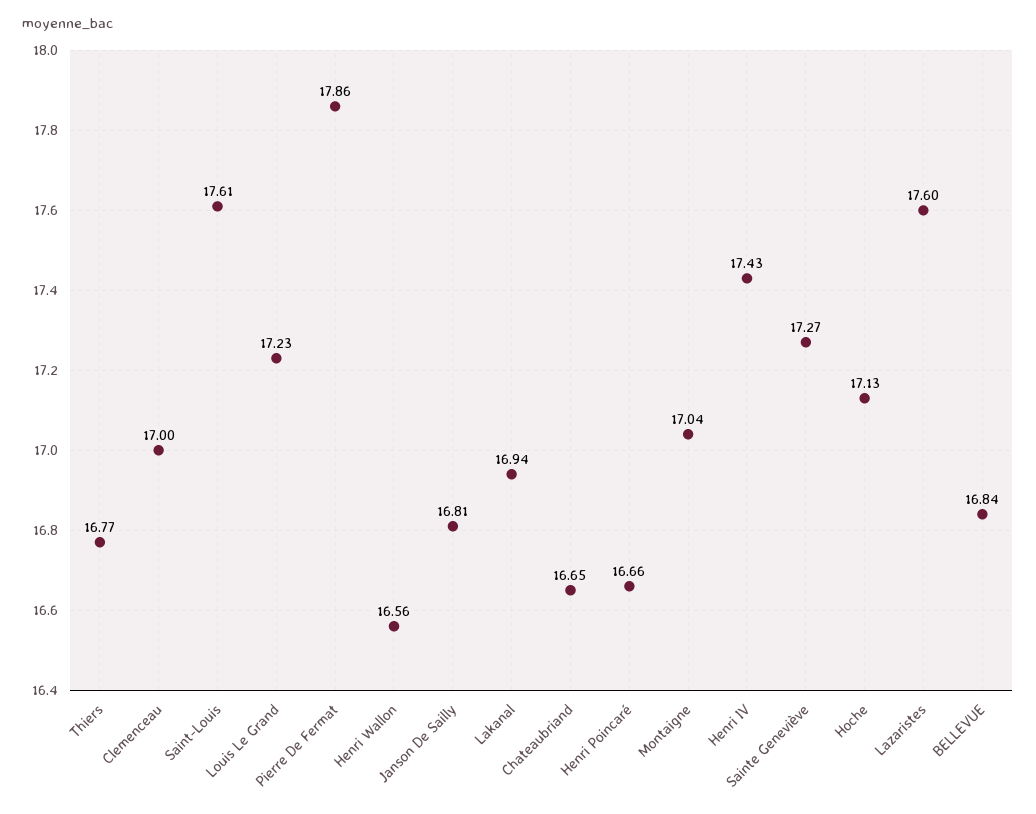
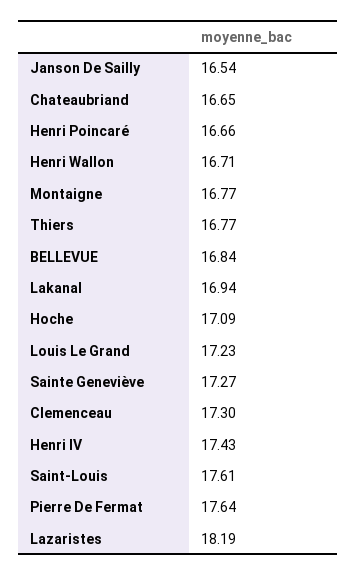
  {
    "Thiers": 16.77,
-   "Clemenceau": 17,
+   "Clemenceau": 17.3,
    "Saint-Louis": 17.61,
    "Louis Le Grand": 17.23,
-   "Pierre De Fermat": 17.86,
+   "Pierre De Fermat": 17.64,
-   "Henri Wallon": 16.56,
+   "Henri Wallon": 16.71,
-   "Janson De Sailly": 16.81,
+   "Janson De Sailly": 16.54,
    "Lakanal": 16.94,
    "Chateaubriand": 16.65,
    "Henri Poincaré": 16.66,
-   "Montaigne": 17.04,
+   "Montaigne": 16.77,
    "Henri IV": 17.43,
    "Sainte Geneviève": 17.27,
-   "Hoche": 17.13,
+   "Hoche": 17.09,
-   "Lazaristes": 17.6,
+   "Lazaristes": 18.19,
    "BELLEVUE": 16.84
  }

